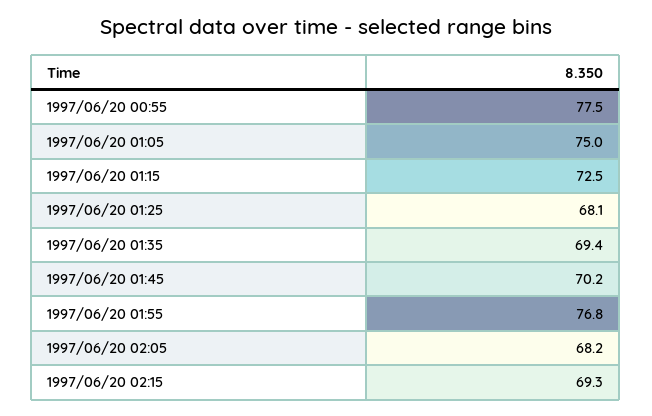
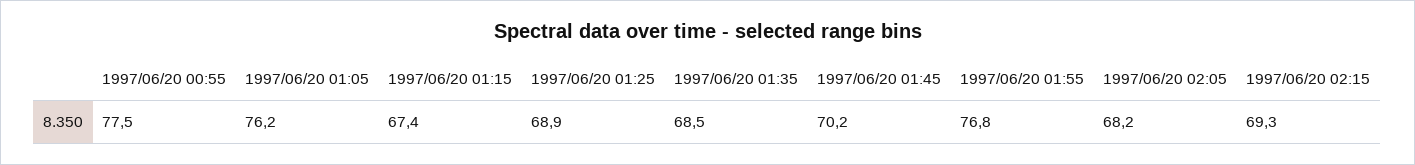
  {
    "1997/06/20 00:55": 77.5,
-   "1997/06/20 01:05": 75,
+   "1997/06/20 01:05": 76.2,
-   "1997/06/20 01:15": 72.5,
+   "1997/06/20 01:15": 67.4,
-   "1997/06/20 01:25": 68.1,
+   "1997/06/20 01:25": 68.9,
-   "1997/06/20 01:35": 69.4,
+   "1997/06/20 01:35": 68.5,
    "1997/06/20 01:45": 70.2,
    "1997/06/20 01:55": 76.8,
    "1997/06/20 02:05": 68.2,
    "1997/06/20 02:15": 69.3
  }

